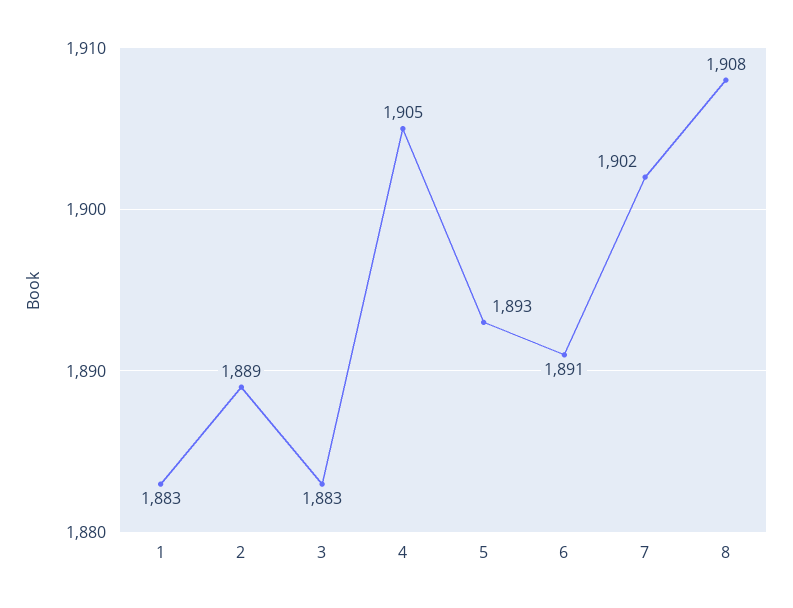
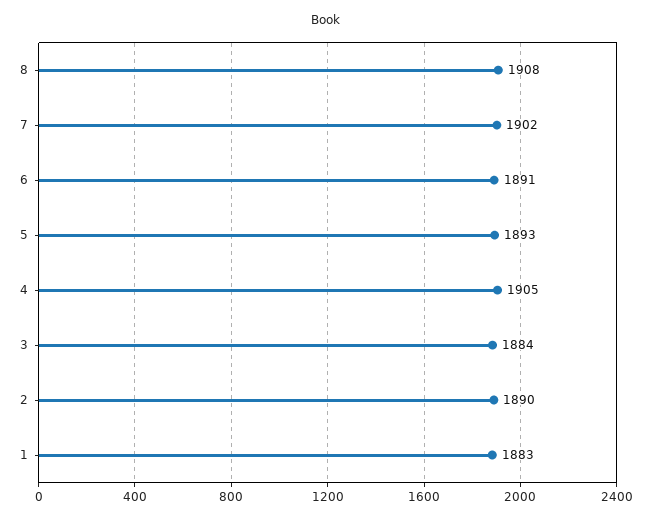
  {
    "1": 1883,
-   "2": 1889,
+   "2": 1890,
-   "3": 1883,
+   "3": 1884,
    "4": 1905,
    "5": 1893,
    "6": 1891,
    "7": 1902,
    "8": 1908
  }

